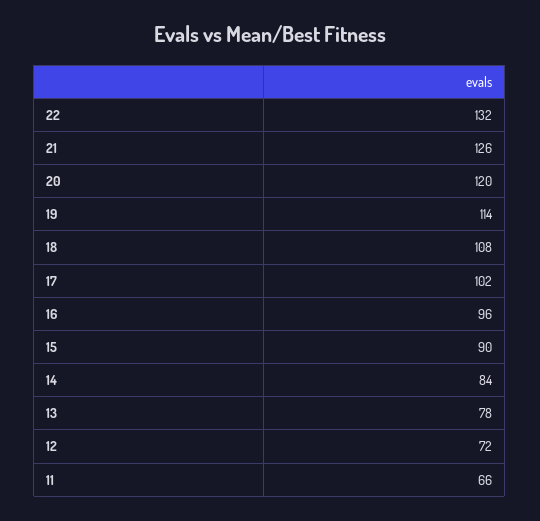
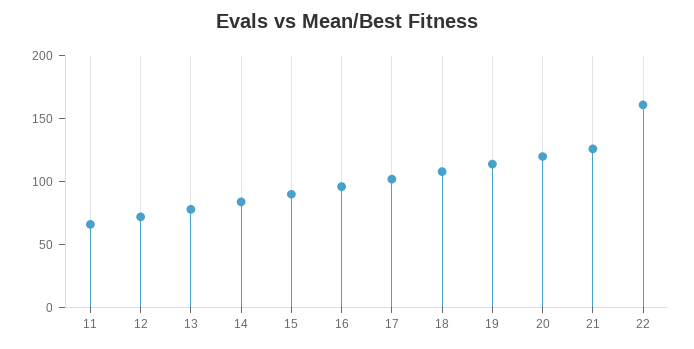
  {
-   "22": 132,
+   "22": 160,
    "21": 126,
    "20": 120,
    "19": 114,
    "18": 108,
    "17": 102,
    "16": 96,
    "15": 90,
    "14": 84,
    "13": 78,
    "12": 72,
    "11": 66
  }

